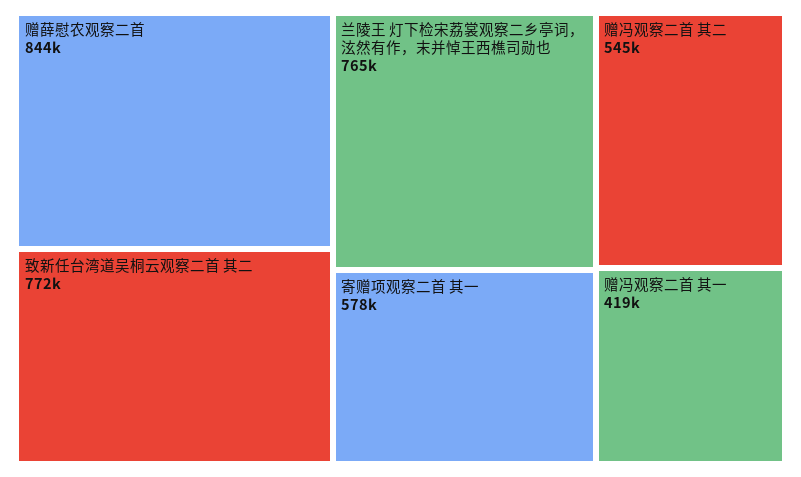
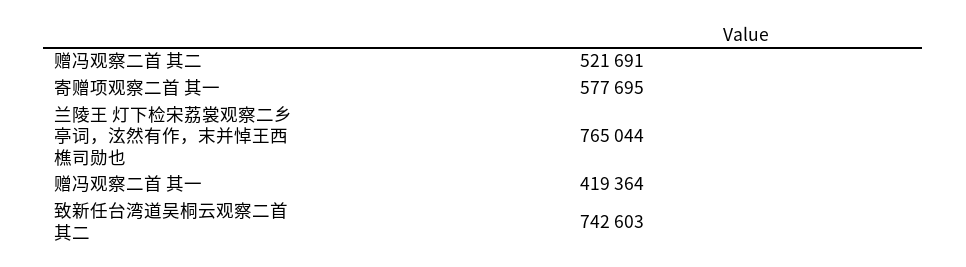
  {
-   "赠薛慰农观察二首": 844000,
-   "致新任台湾道吴桐云观察二首 其二": 772000,
+   "致新任台湾道吴桐云观察二首 其二": 742603,
    "兰陵王 灯下检宋荔裳观察二乡亭词，泫然有作，末并悼王西樵司勋也": 765044,
    "寄赠项观察二首 其一": 577695,
-   "赠冯观察二首 其二": 545000,
+   "赠冯观察二首 其二": 521691,
    "赠冯观察二首 其一": 419364
  }

